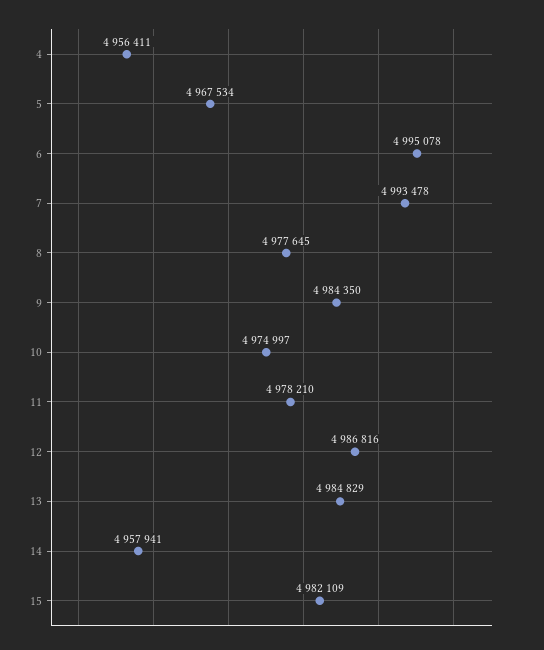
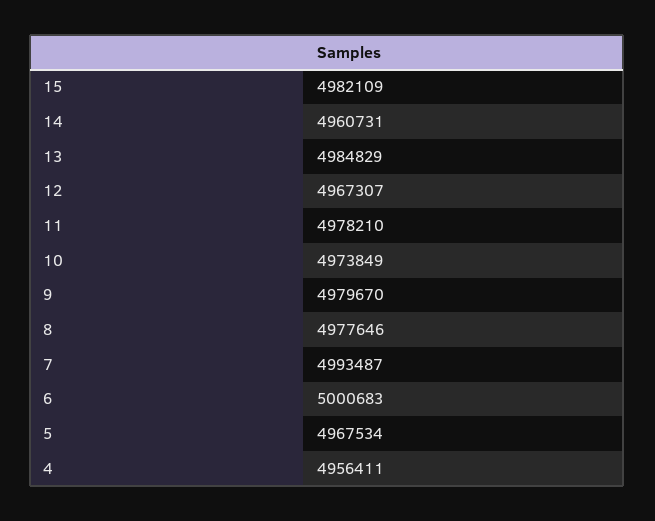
  {
    "4": 4956411,
    "5": 4967534,
-   "6": 4995078,
+   "6": 5000683,
-   "7": 4993478,
+   "7": 4993487,
-   "8": 4977645,
+   "8": 4977646,
-   "9": 4984350,
+   "9": 4979670,
-   "10": 4974997,
+   "10": 4973849,
    "11": 4978210,
-   "12": 4986816,
+   "12": 4967307,
    "13": 4984829,
-   "14": 4957941,
+   "14": 4960731,
    "15": 4982109
  }

